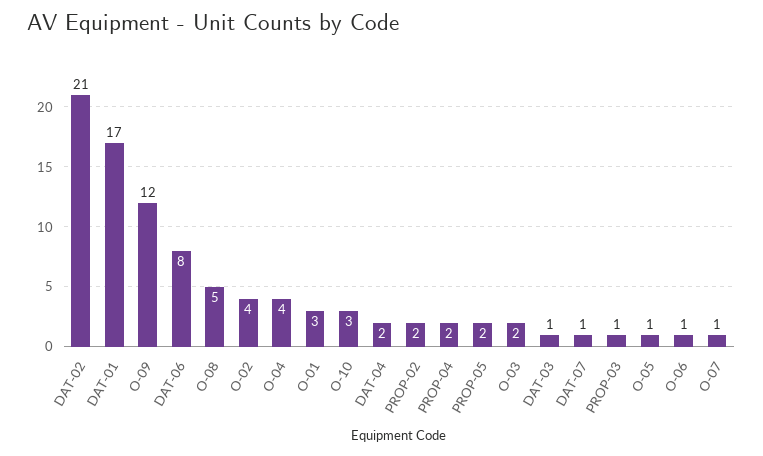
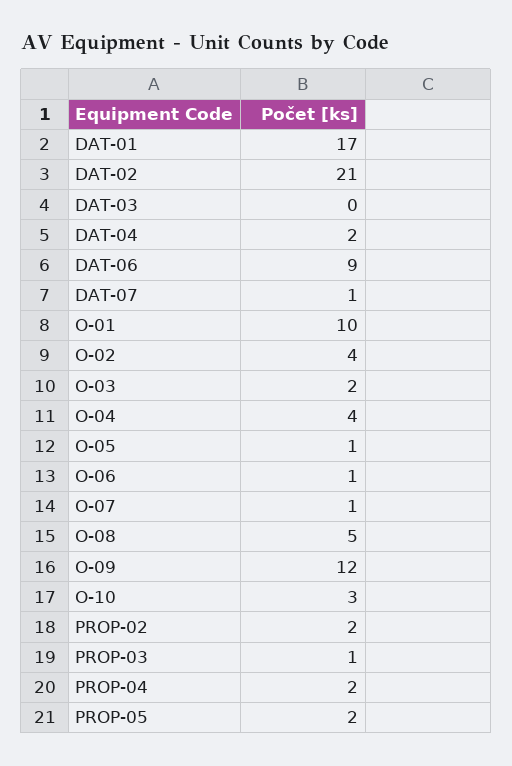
  {
    "DAT-02": 21,
    "DAT-01": 17,
    "O-09": 12,
-   "DAT-06": 8,
+   "DAT-06": 9,
    "O-08": 5,
    "O-02": 4,
    "O-04": 4,
-   "O-01": 3,
+   "O-01": 10,
    "O-10": 3,
    "DAT-04": 2,
    "PROP-02": 2,
    "PROP-04": 2,
    "PROP-05": 2,
    "O-03": 2,
-   "DAT-03": 1,
+   "DAT-03": 0,
    "DAT-07": 1,
    "PROP-03": 1,
    "O-05": 1,
    "O-06": 1,
    "O-07": 1
  }

